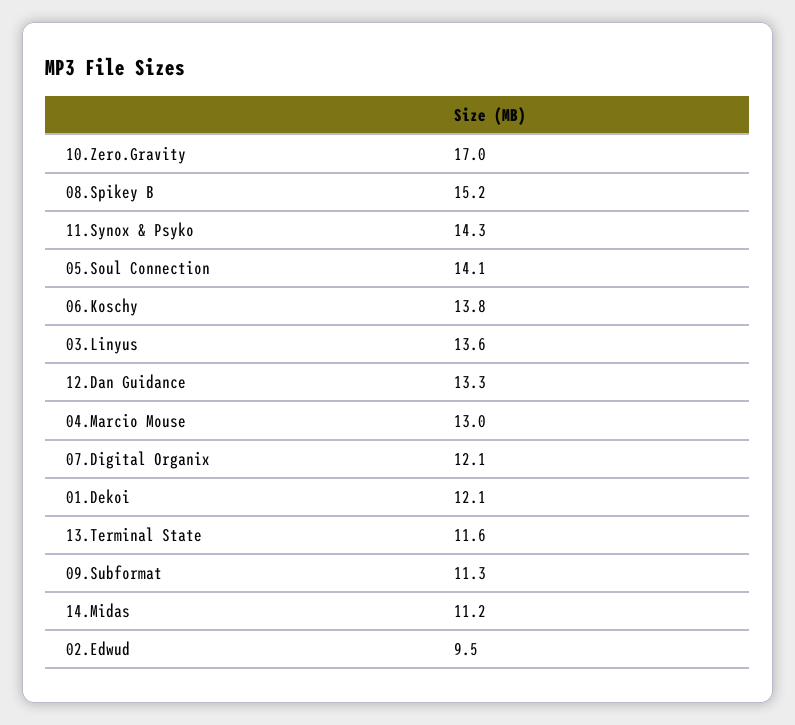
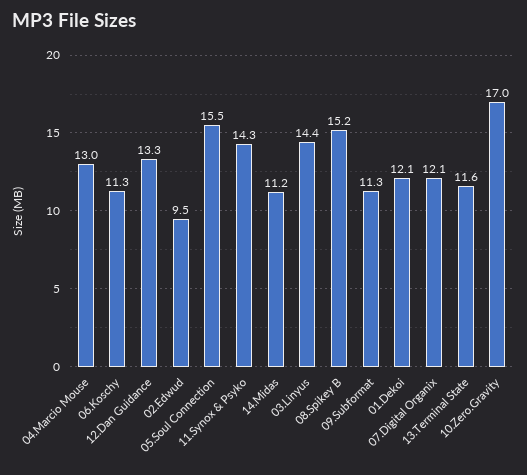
  {
    "10.Zero.Gravity": 17,
    "08.Spikey B": 15.2,
    "11.Synox & Psyko": 14.3,
-   "05.Soul Connection": 14.1,
+   "05.Soul Connection": 15.5,
-   "06.Koschy": 13.8,
+   "06.Koschy": 11.3,
-   "03.Linyus": 13.6,
+   "03.Linyus": 14.4,
    "12.Dan Guidance": 13.3,
    "04.Marcio Mouse": 13,
    "07.Digital Organix": 12.1,
    "01.Dekoi": 12.1,
    "13.Terminal State": 11.6,
    "09.Subformat": 11.3,
    "14.Midas": 11.2,
    "02.Edwud": 9.5
  }

